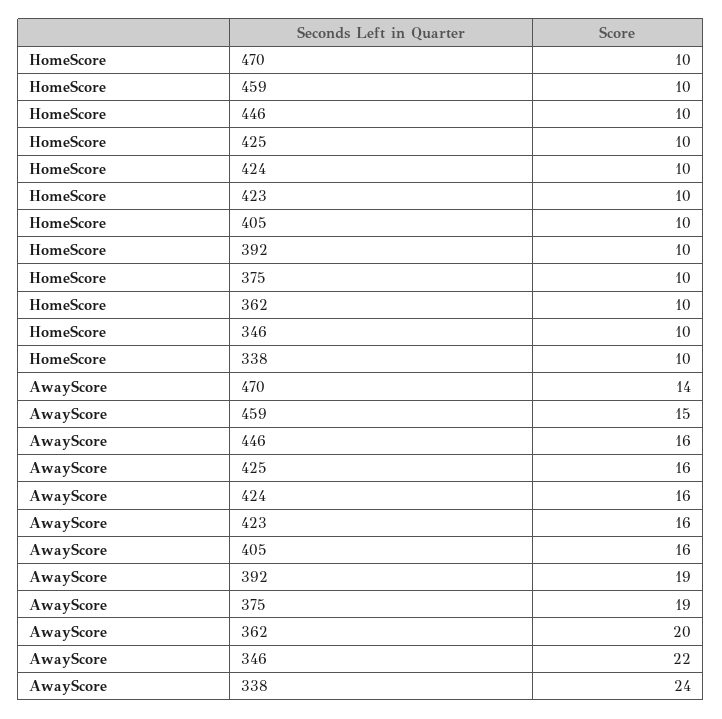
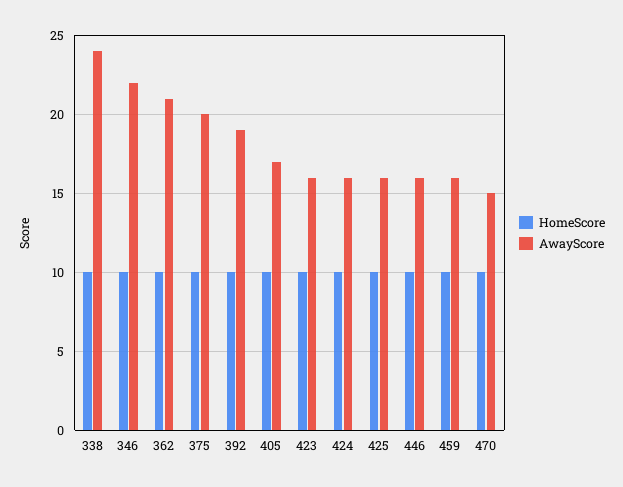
  {
    "HomeScore": {
      "470": 10,
      "459": 10,
      "446": 10,
      "425": 10,
      "424": 10,
      "423": 10,
      "405": 10,
      "392": 10,
      "375": 10,
      "362": 10,
      "346": 10,
      "338": 10
    },
    "AwayScore": {
-     "470": 14,
+     "470": 15,
-     "459": 15,
+     "459": 16,
      "446": 16,
      "425": 16,
      "424": 16,
      "423": 16,
-     "405": 16,
+     "405": 17,
      "392": 19,
-     "375": 19,
+     "375": 20,
-     "362": 20,
+     "362": 21,
      "346": 22,
      "338": 24
    }
  }

